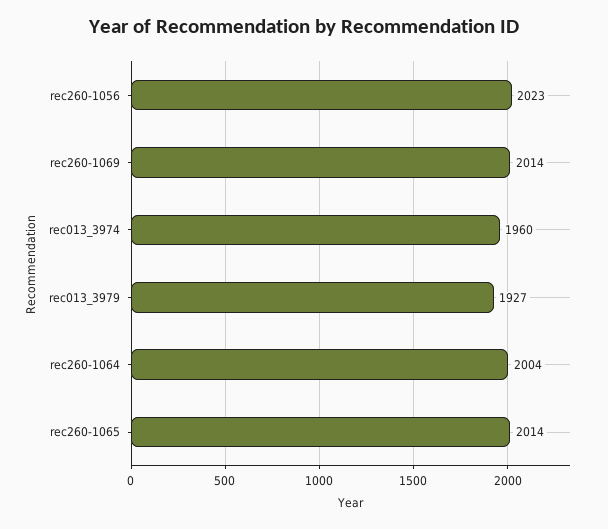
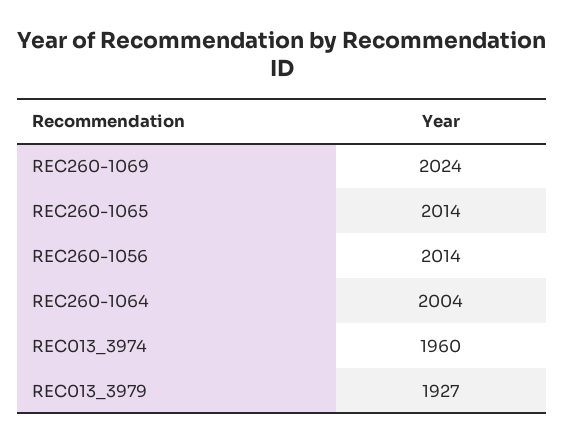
  {
-   "rec260-1056": 2023,
+   "rec260-1056": 2014,
-   "rec260-1069": 2014,
+   "rec260-1069": 2024,
    "rec013_3974": 1960,
    "rec013_3979": 1927,
    "rec260-1064": 2004,
    "rec260-1065": 2014
  }

